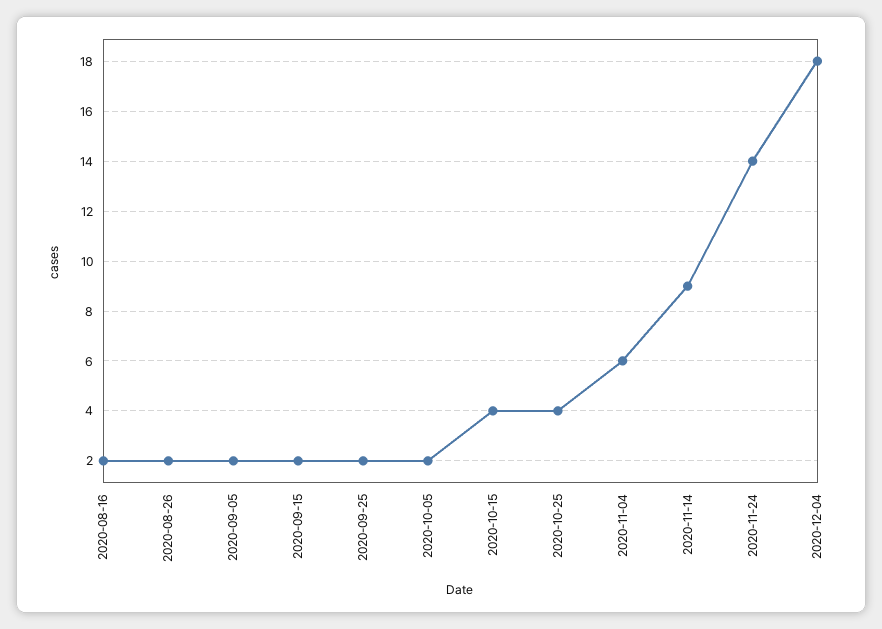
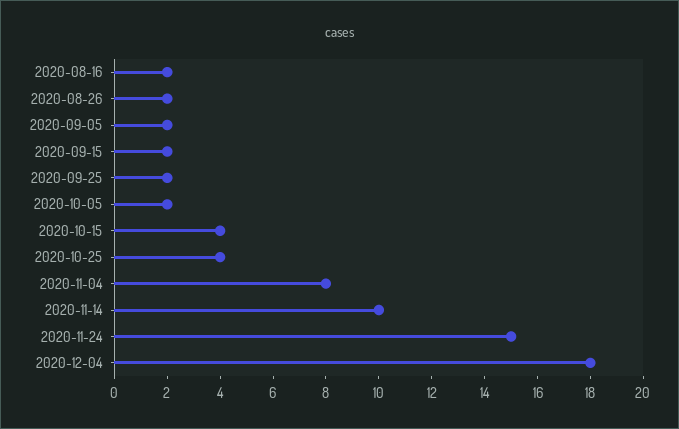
  {
    "2020-08-16": 2,
    "2020-08-26": 2,
    "2020-09-05": 2,
    "2020-09-15": 2,
    "2020-09-25": 2,
    "2020-10-05": 2,
    "2020-10-15": 4,
    "2020-10-25": 4,
-   "2020-11-04": 6,
+   "2020-11-04": 8,
-   "2020-11-14": 9,
+   "2020-11-14": 10,
-   "2020-11-24": 14,
+   "2020-11-24": 15,
    "2020-12-04": 18
  }

